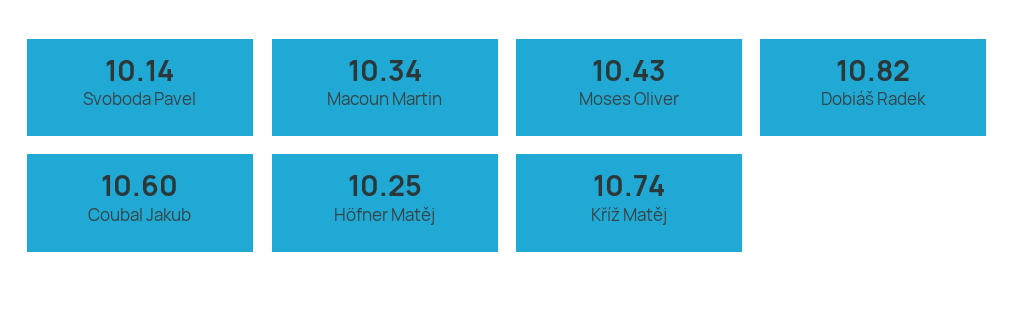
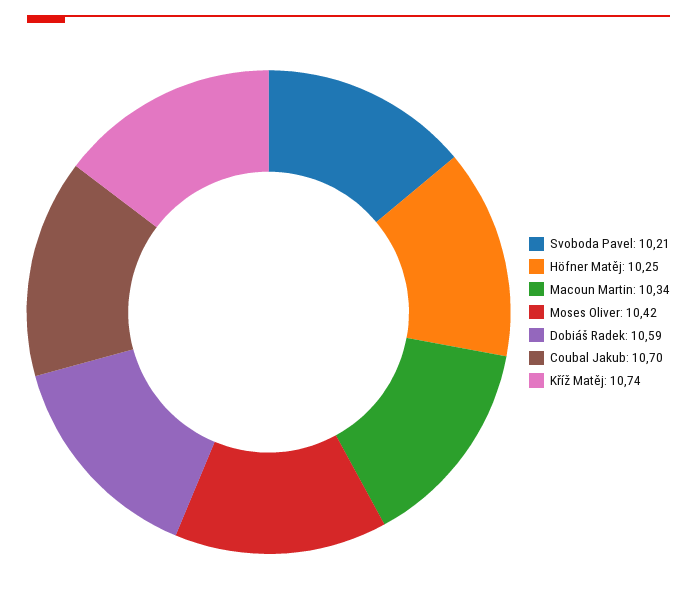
  {
-   "Svoboda Pavel": 10.14,
+   "Svoboda Pavel": 10.21,
    "Macoun Martin": 10.34,
-   "Moses Oliver": 10.43,
+   "Moses Oliver": 10.42,
-   "Dobiáš Radek": 10.82,
+   "Dobiáš Radek": 10.59,
-   "Coubal Jakub": 10.6,
+   "Coubal Jakub": 10.7,
    "Höfner Matěj": 10.25,
    "Kříž Matěj": 10.74
  }

